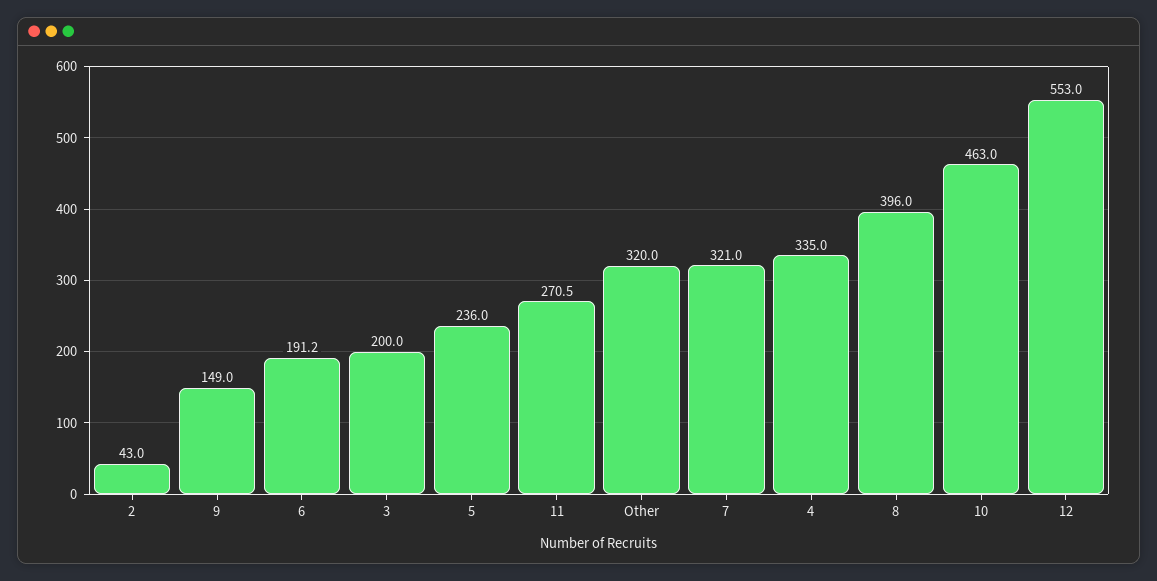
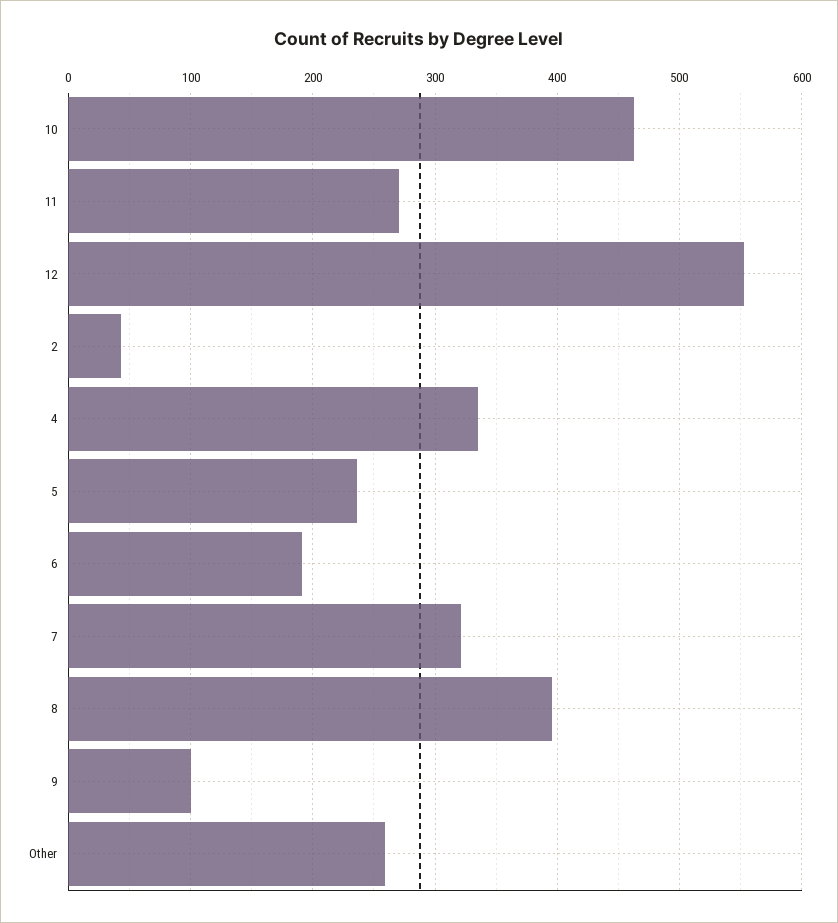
  {
    "2": 43,
-   "9": 149,
+   "9": 100,
    "6": 191.2,
-   "3": 200,
    "5": 236,
    "11": 270.5,
-   "Other": 320,
+   "Other": 260,
    "7": 321,
    "4": 335,
    "8": 396,
    "10": 463,
    "12": 553
  }

